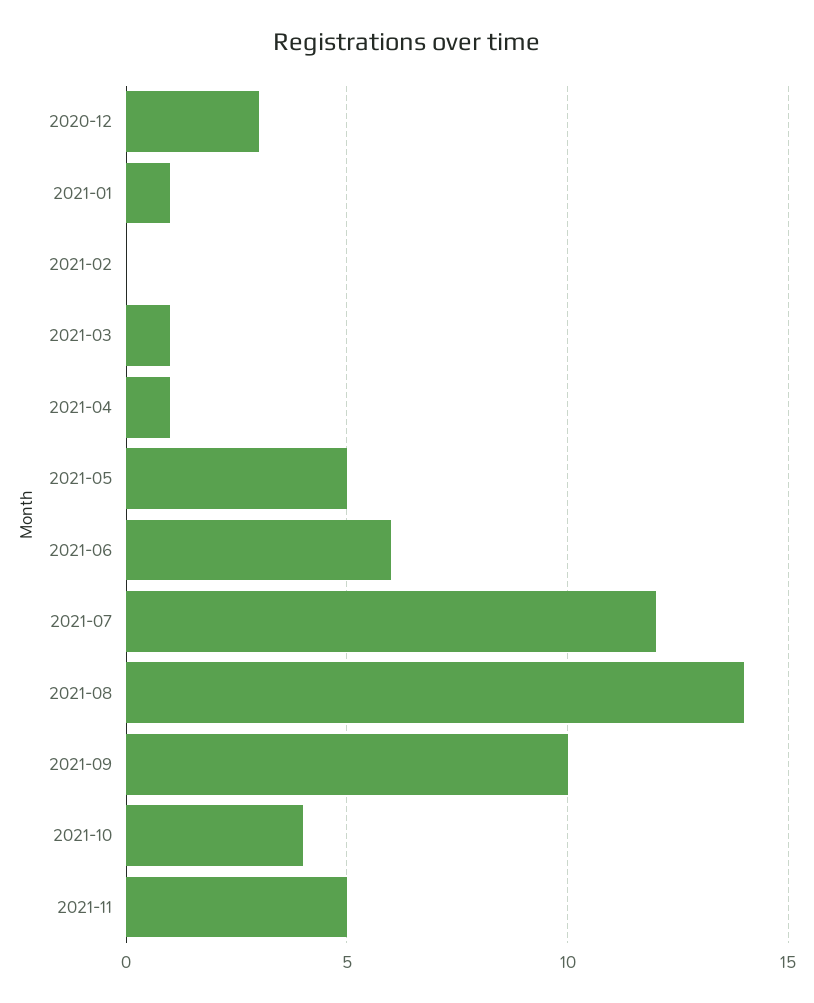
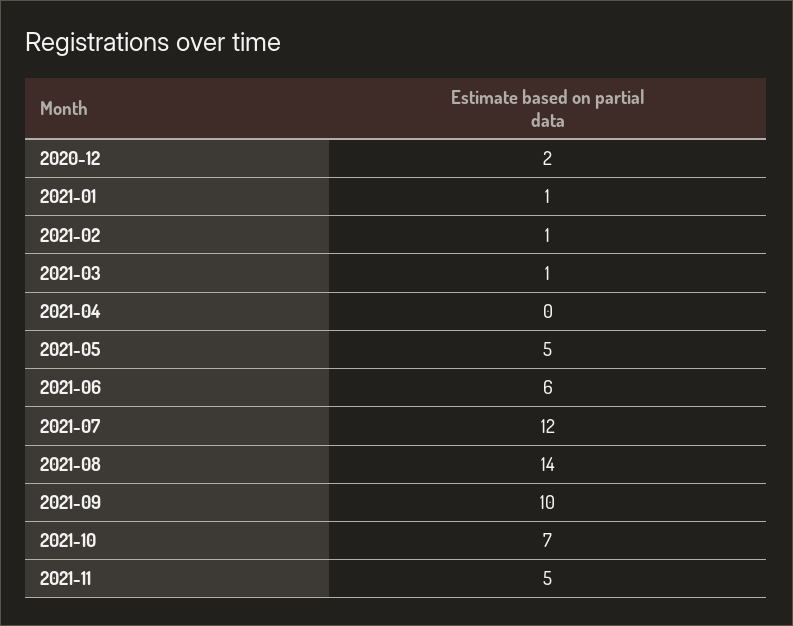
  {
-   "2020-12": 3,
+   "2020-12": 2,
    "2021-01": 1,
-   "2021-02": 0,
+   "2021-02": 1,
    "2021-03": 1,
-   "2021-04": 1,
+   "2021-04": 0,
    "2021-05": 5,
    "2021-06": 6,
    "2021-07": 12,
    "2021-08": 14,
    "2021-09": 10,
-   "2021-10": 4,
+   "2021-10": 7,
    "2021-11": 5
  }

